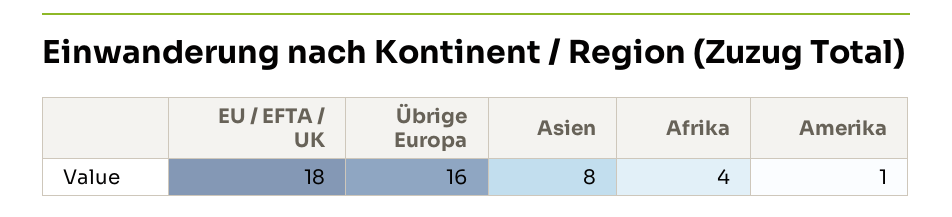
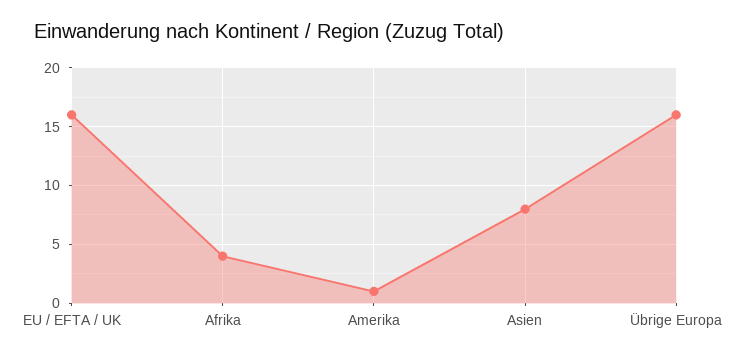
  {
-   "EU / EFTA / UK": 18,
+   "EU / EFTA / UK": 16,
    "Übrige Europa": 16,
    "Asien": 8,
    "Afrika": 4,
    "Amerika": 1
  }

